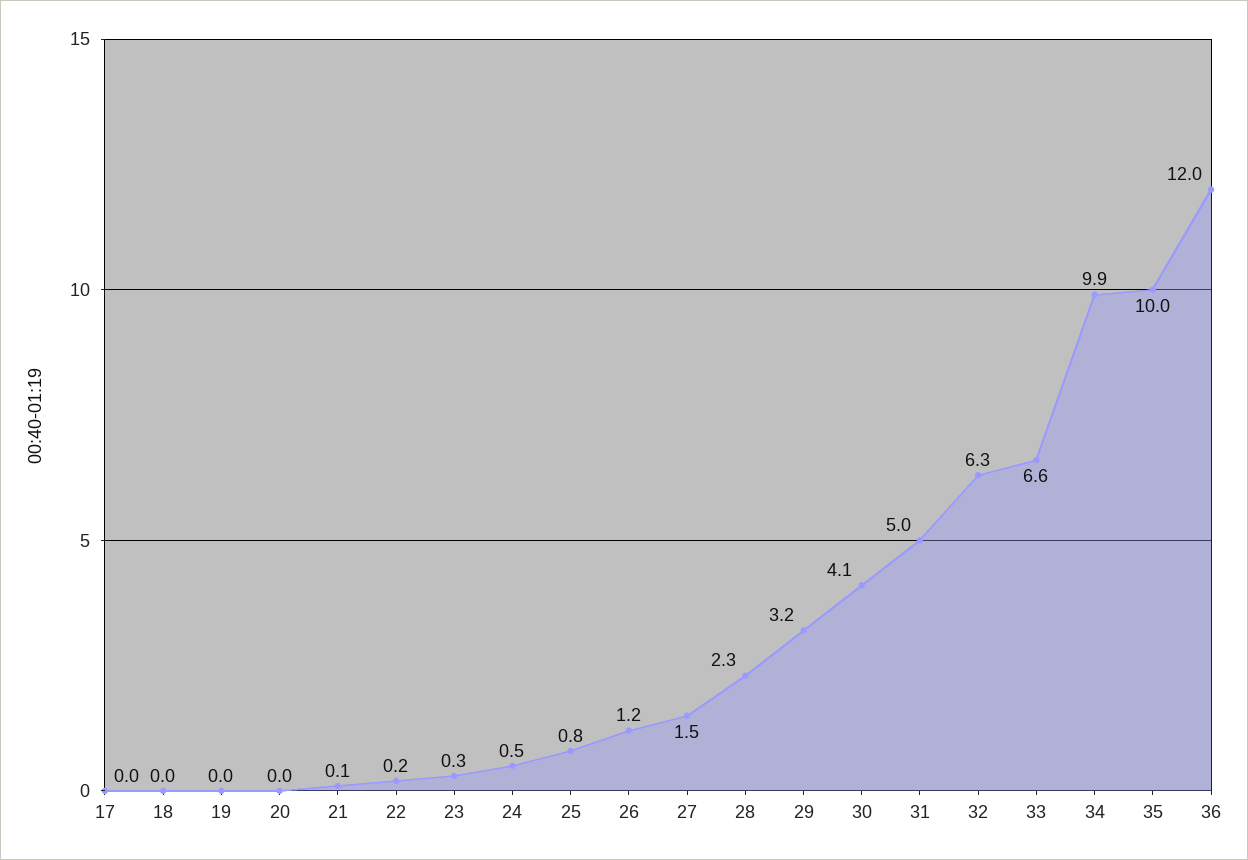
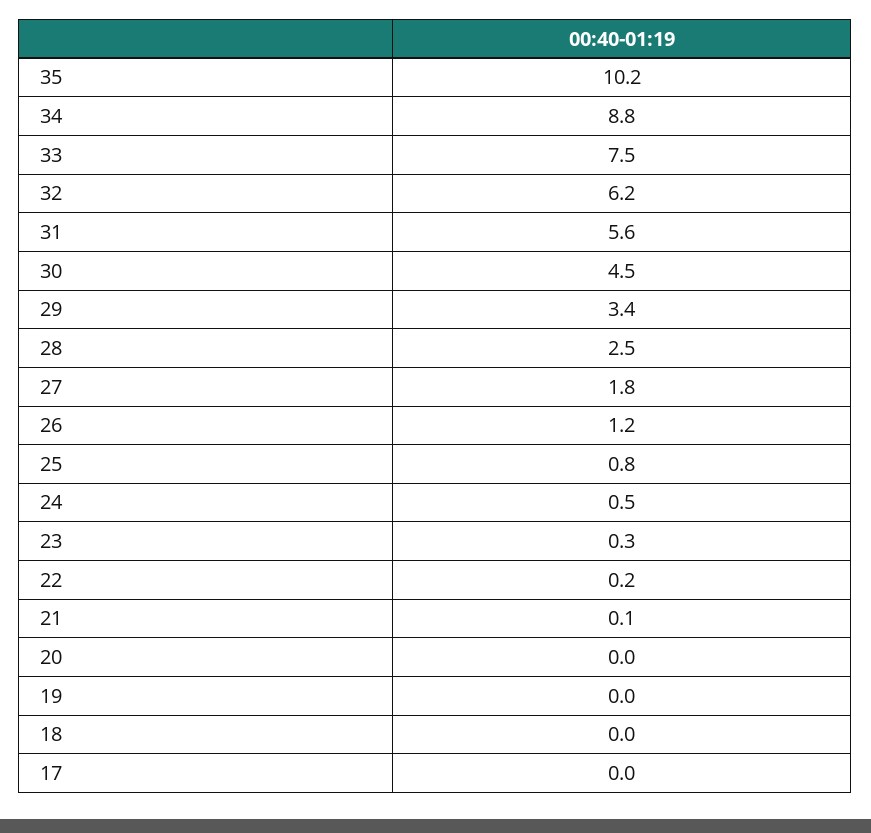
  {
    "17": 0,
    "18": 0,
    "19": 0,
    "20": 0,
    "21": 0.1,
    "22": 0.2,
    "23": 0.3,
    "24": 0.5,
    "25": 0.8,
    "26": 1.2,
-   "27": 1.5,
+   "27": 1.8,
-   "28": 2.3,
+   "28": 2.5,
-   "29": 3.2,
+   "29": 3.4,
-   "30": 4.1,
+   "30": 4.5,
-   "31": 5,
+   "31": 5.6,
-   "32": 6.3,
+   "32": 6.2,
-   "33": 6.6,
+   "33": 7.5,
-   "34": 9.9,
+   "34": 8.8,
-   "35": 10,
+   "35": 10.2
-   "36": 12
  }

